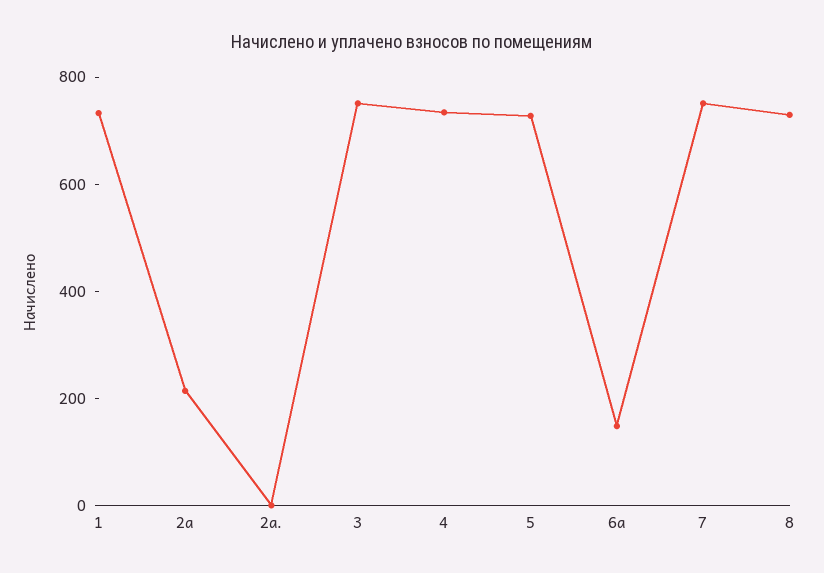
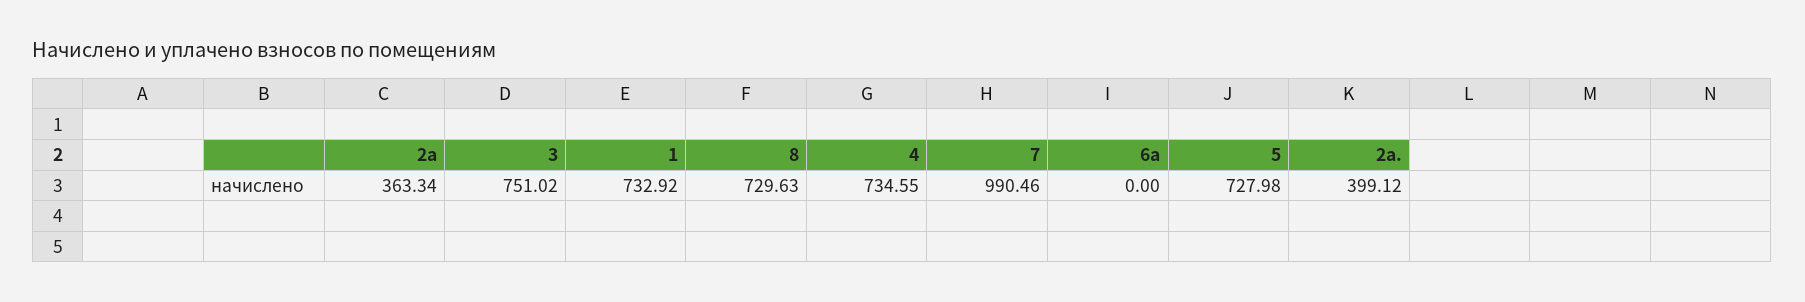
  {
    "1": 732.92,
-   "2а": 200,
+   "2а": 363.34,
-   "2а.": 0,
+   "2а.": 399.12,
    "3": 751.02,
    "4": 734.55,
    "5": 727.98,
-   "6а": 150,
+   "6а": 0,
-   "7": 750,
+   "7": 990.46,
    "8": 729.63
  }

